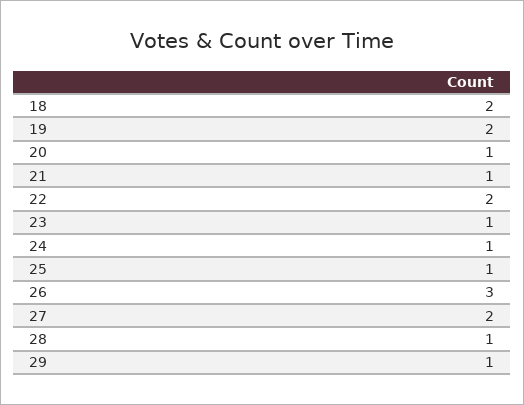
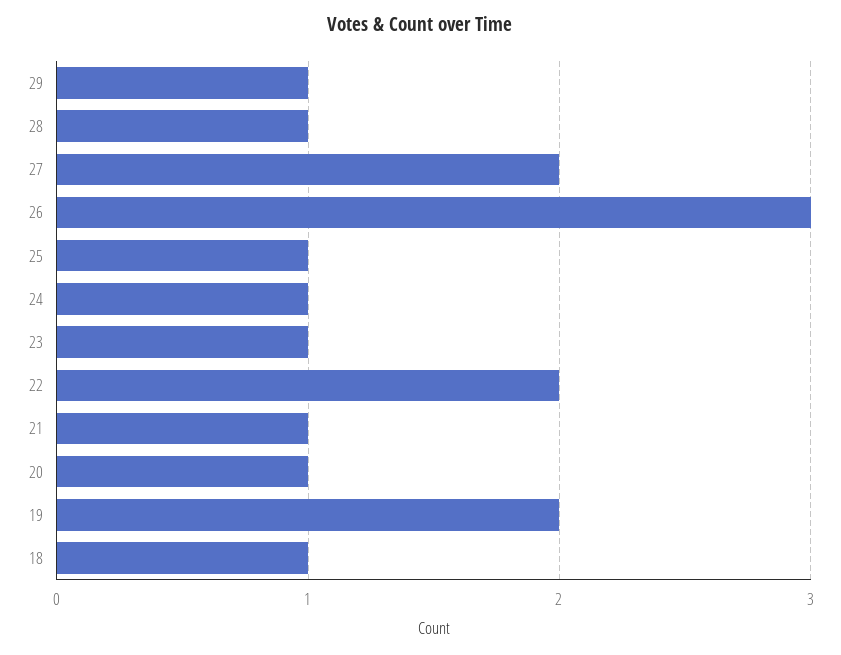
  {
-   "18": 2,
+   "18": 1,
    "19": 2,
    "20": 1,
    "21": 1,
    "22": 2,
    "23": 1,
    "24": 1,
    "25": 1,
    "26": 3,
    "27": 2,
    "28": 1,
    "29": 1
  }

